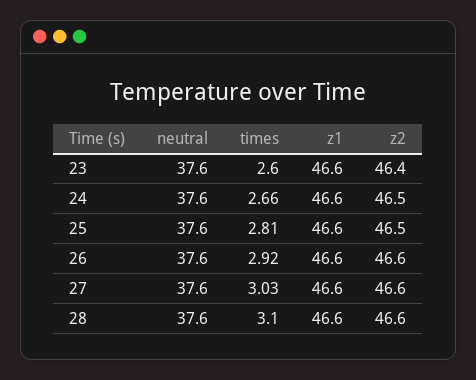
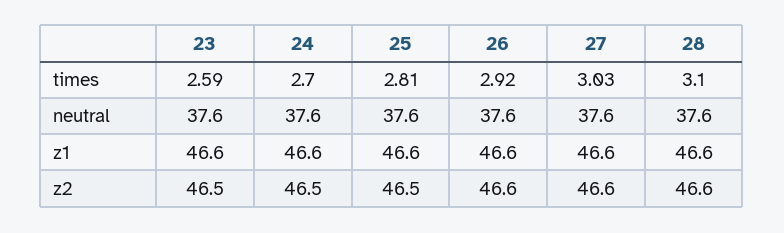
  {
    "neutral": {
      "23": 37.6,
      "24": 37.6,
      "25": 37.6,
      "26": 37.6,
      "27": 37.6,
      "28": 37.6
    },
    "times": {
-     "23": 2.6,
+     "23": 2.59,
-     "24": 2.66,
+     "24": 2.7,
      "25": 2.81,
      "26": 2.92,
      "27": 3.03,
      "28": 3.1
    },
    "z1": {
      "23": 46.6,
      "24": 46.6,
      "25": 46.6,
      "26": 46.6,
      "27": 46.6,
      "28": 46.6
    },
    "z2": {
-     "23": 46.4,
+     "23": 46.5,
      "24": 46.5,
      "25": 46.5,
      "26": 46.6,
      "27": 46.6,
      "28": 46.6
    }
  }

